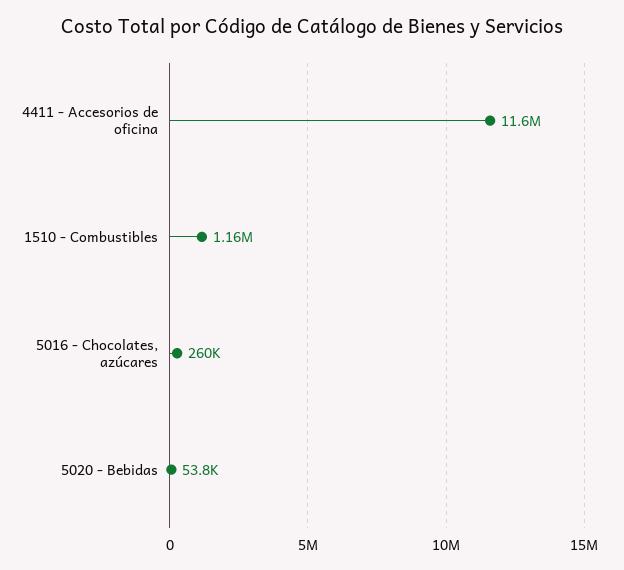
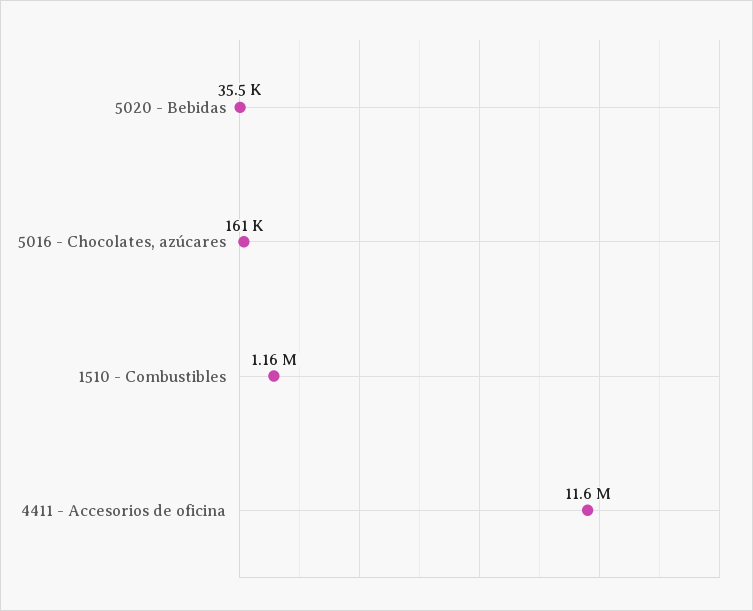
  {
    "4411 - Accesorios de oficina": 11600000,
    "1510 - Combustibles": 1160000,
-   "5016 - Chocolates, azúcares": 260000,
+   "5016 - Chocolates, azúcares": 161000,
-   "5020 - Bebidas": 53800
+   "5020 - Bebidas": 35500
  }

